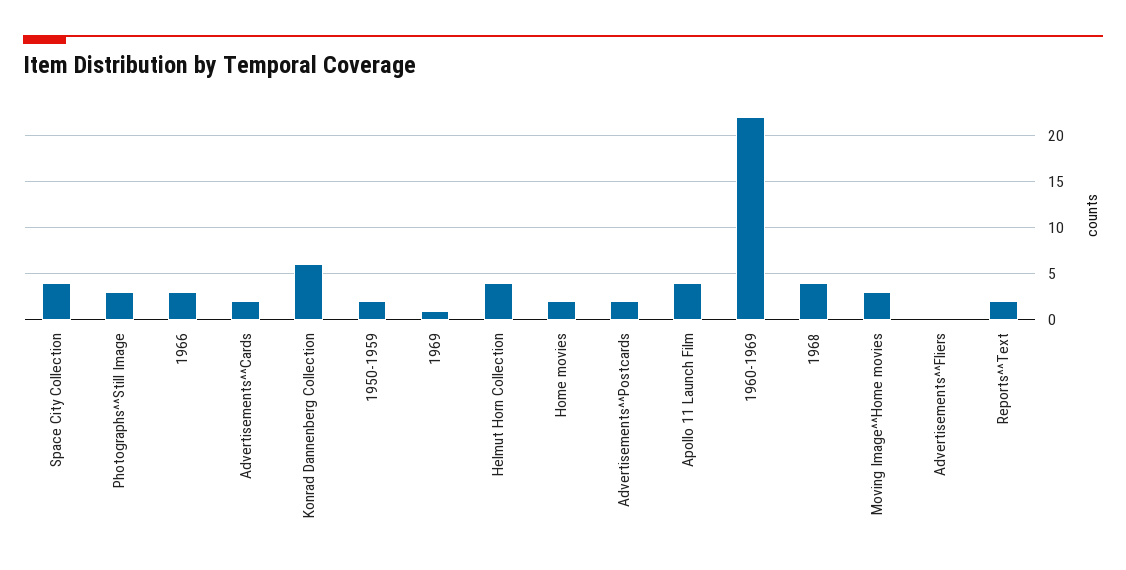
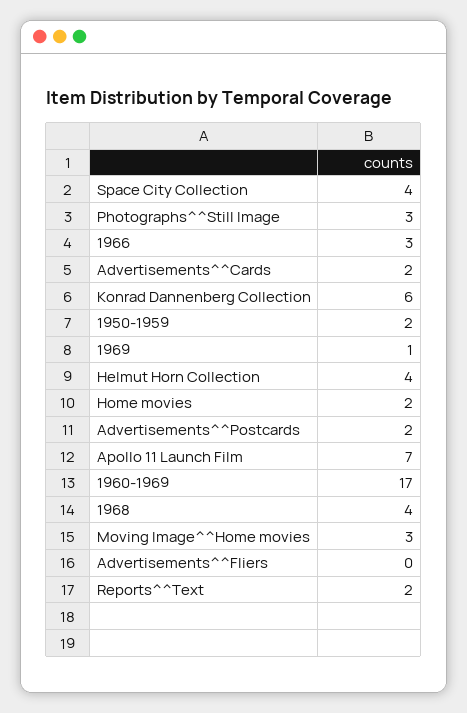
  {
    "Space City Collection": 4,
    "Photographs^^Still Image": 3,
    "1966": 3,
    "Advertisements^^Cards": 2,
    "Konrad Dannenberg Collection": 6,
    "1950-1959": 2,
    "1969": 1,
    "Helmut Horn Collection": 4,
    "Home movies": 2,
    "Advertisements^^Postcards": 2,
-   "Apollo 11 Launch Film": 4,
+   "Apollo 11 Launch Film": 7,
-   "1960-1969": 22,
+   "1960-1969": 17,
    "1968": 4,
    "Moving Image^^Home movies": 3,
    "Advertisements^^Fliers": 0,
    "Reports^^Text": 2
  }

